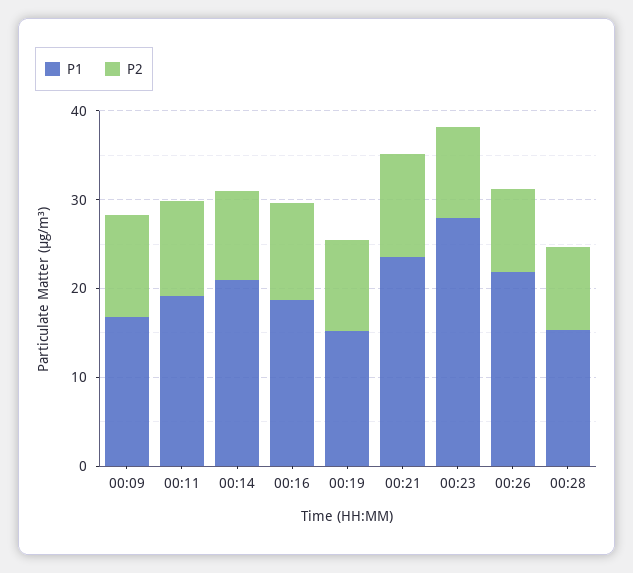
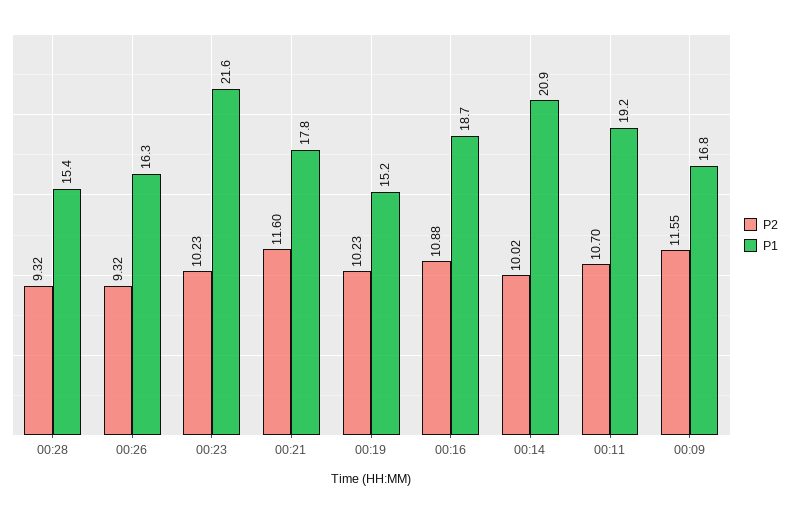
  {
    "P1": {
      "00:09": 16.8,
      "00:11": 19.2,
      "00:14": 20.9,
      "00:16": 18.7,
      "00:19": 15.2,
-     "00:21": 24,
+     "00:21": 17.8,
-     "00:23": 28,
+     "00:23": 21.6,
-     "00:26": 22,
+     "00:26": 16.3,
      "00:28": 15.4
    },
    "P2": {
      "00:09": 11.55,
      "00:11": 10.7,
      "00:14": 10.02,
      "00:16": 10.88,
      "00:19": 10.23,
      "00:21": 11.6,
      "00:23": 10.23,
      "00:26": 9.32,
      "00:28": 9.32
    }
  }

